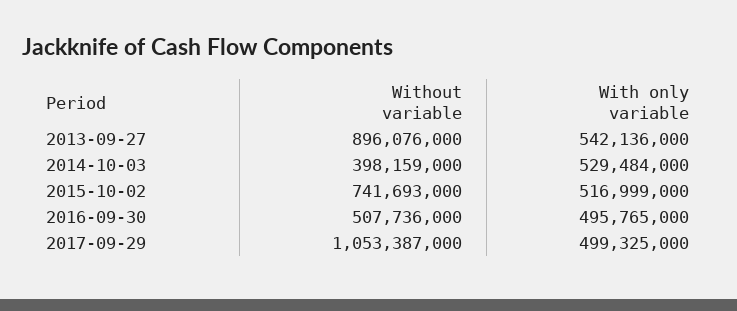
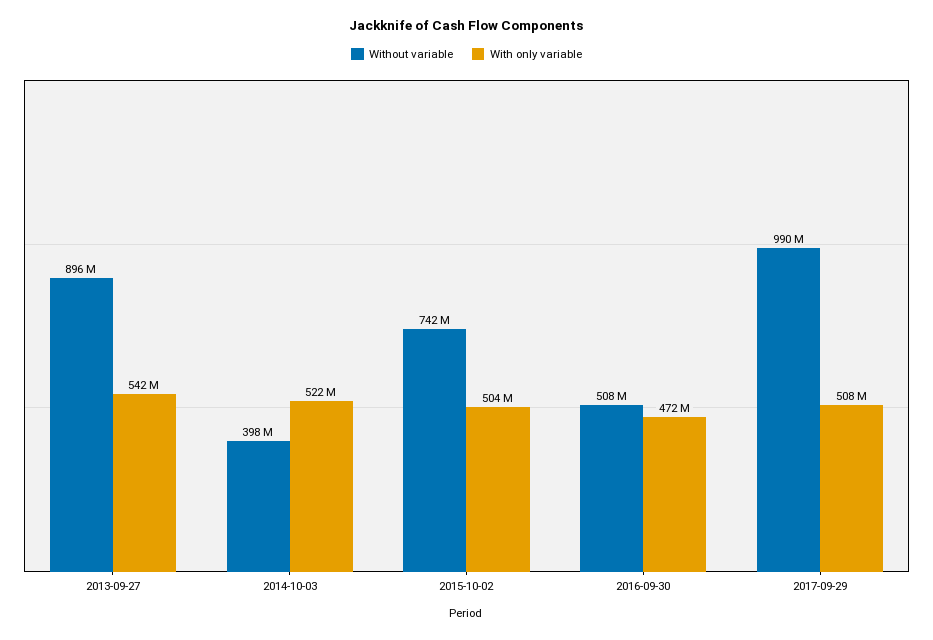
  {
    "Without variable": {
      "2013-09-27": 896076000,
      "2014-10-03": 398159000,
      "2015-10-02": 741693000,
      "2016-09-30": 507736000,
-     "2017-09-29": 1053387000
+     "2017-09-29": 990000000
    },
    "With only variable": {
      "2013-09-27": 542136000,
-     "2014-10-03": 529484000,
+     "2014-10-03": 522000000,
-     "2015-10-02": 516999000,
+     "2015-10-02": 504000000,
-     "2016-09-30": 495765000,
+     "2016-09-30": 472000000,
-     "2017-09-29": 499325000
+     "2017-09-29": 508000000
    }
  }

